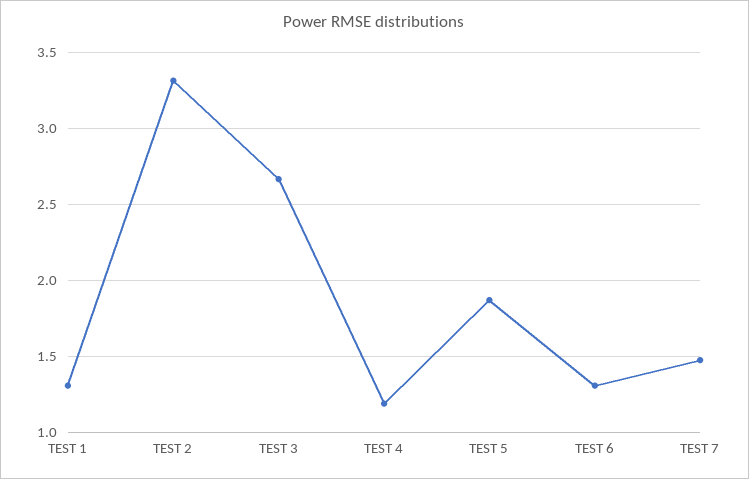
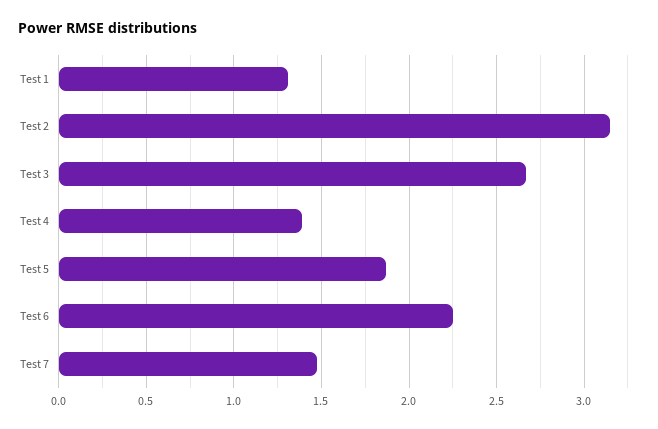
  {
    "TEST 1": 1.3,
-   "TEST 2": 3.3,
+   "TEST 2": 3.15,
    "TEST 3": 2.65,
-   "TEST 4": 1.2,
+   "TEST 4": 1.4,
    "TEST 5": 1.85,
-   "TEST 6": 1.3,
+   "TEST 6": 2.25,
    "TEST 7": 1.5
  }

